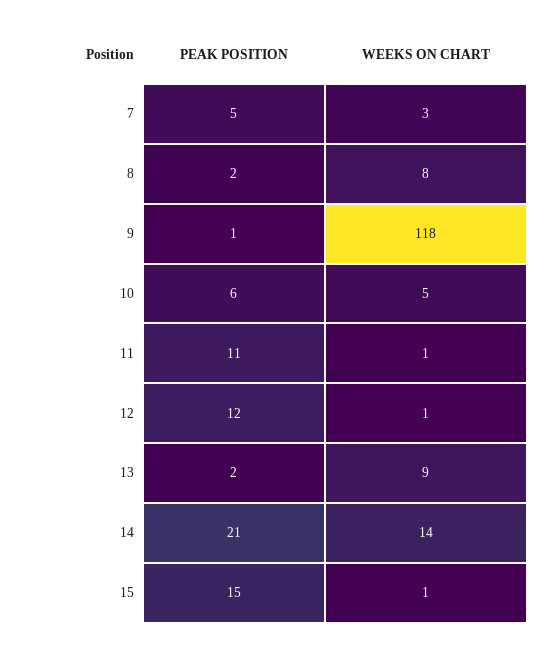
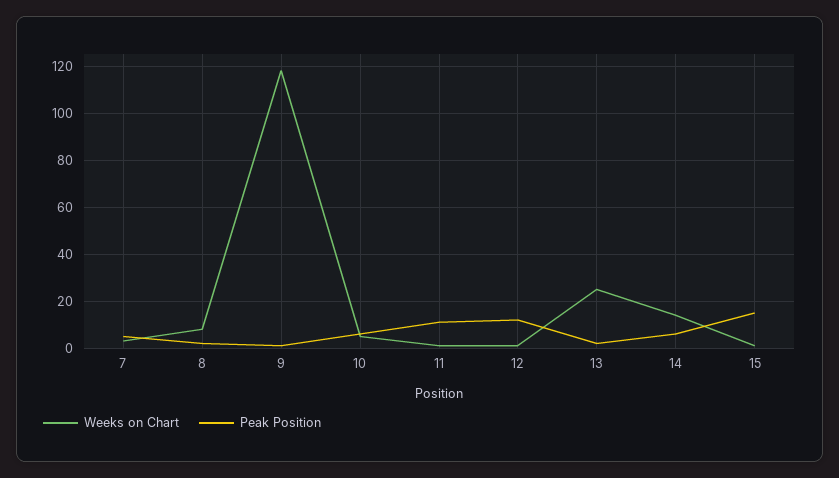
  {
    "PEAK POSITION": {
      "7": 5,
      "8": 2,
      "9": 1,
      "10": 6,
      "11": 11,
      "12": 12,
      "13": 2,
-     "14": 21,
+     "14": 5,
      "15": 15
    },
    "WEEKS ON CHART": {
      "7": 3,
      "8": 8,
      "9": 118,
      "10": 5,
      "11": 1,
      "12": 1,
-     "13": 9,
+     "13": 25,
      "14": 14,
      "15": 1
    }
  }

